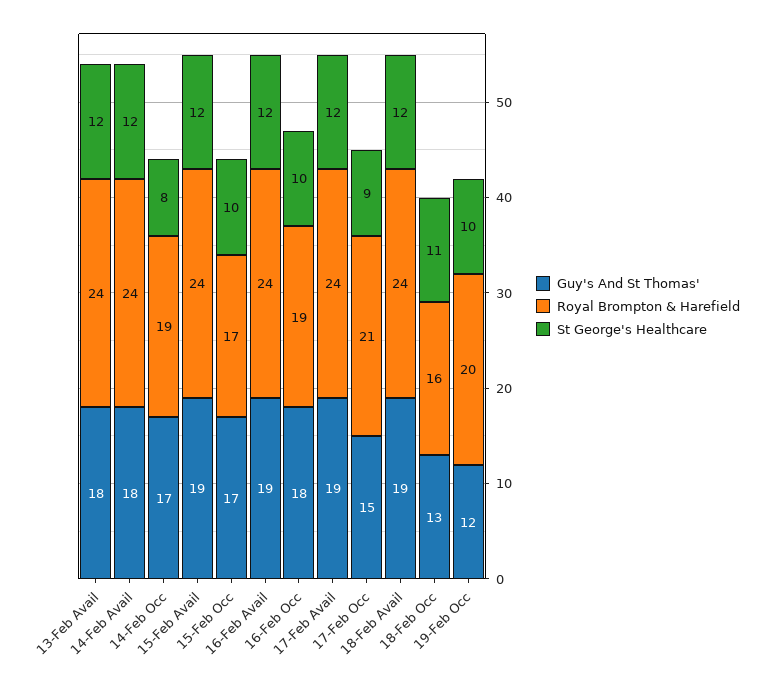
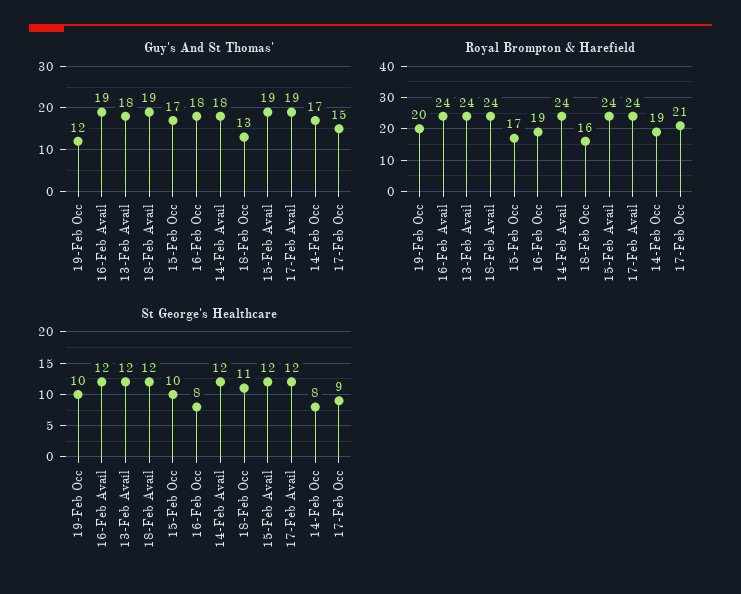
  {
    "Guy's And St Thomas'": {
      "13-Feb Avail": 18,
      "14-Feb Avail": 18,
      "14-Feb Occ": 17,
      "15-Feb Avail": 19,
      "15-Feb Occ": 17,
      "16-Feb Avail": 19,
      "16-Feb Occ": 18,
      "17-Feb Avail": 19,
      "17-Feb Occ": 15,
      "18-Feb Avail": 19,
      "18-Feb Occ": 13,
      "19-Feb Occ": 12
    },
    "Royal Brompton & Harefield": {
      "13-Feb Avail": 24,
      "14-Feb Avail": 24,
      "14-Feb Occ": 19,
      "15-Feb Avail": 24,
      "15-Feb Occ": 17,
      "16-Feb Avail": 24,
      "16-Feb Occ": 19,
      "17-Feb Avail": 24,
      "17-Feb Occ": 21,
      "18-Feb Avail": 24,
      "18-Feb Occ": 16,
      "19-Feb Occ": 20
    },
    "St George's Healthcare": {
      "13-Feb Avail": 12,
      "14-Feb Avail": 12,
      "14-Feb Occ": 8,
      "15-Feb Avail": 12,
      "15-Feb Occ": 10,
      "16-Feb Avail": 12,
-     "16-Feb Occ": 10,
+     "16-Feb Occ": 8,
      "17-Feb Avail": 12,
      "17-Feb Occ": 9,
      "18-Feb Avail": 12,
      "18-Feb Occ": 11,
      "19-Feb Occ": 10
    }
  }

